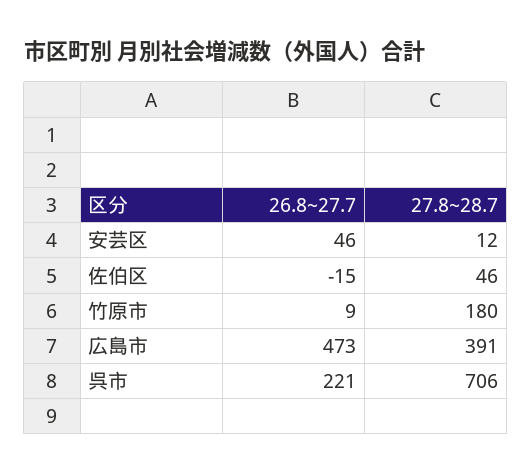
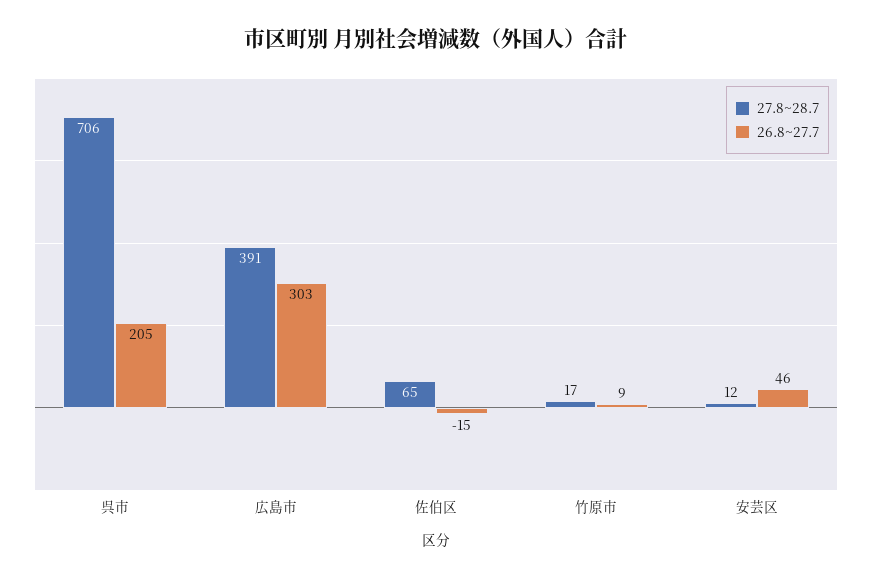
  {
    "26.8~27.7": {
      "安芸区": 46,
      "佐伯区": -15,
      "竹原市": 9,
-     "広島市": 473,
+     "広島市": 303,
-     "呉市": 221
+     "呉市": 205
    },
    "27.8~28.7": {
      "安芸区": 12,
-     "佐伯区": 46,
+     "佐伯区": 65,
-     "竹原市": 180,
+     "竹原市": 17,
      "広島市": 391,
      "呉市": 706
    }
  }

